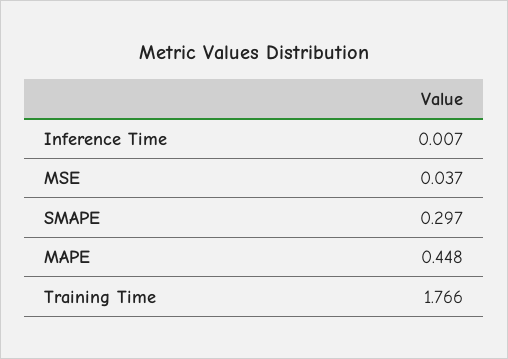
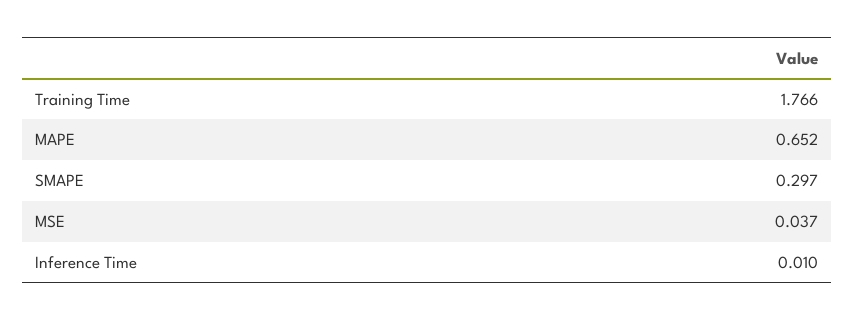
  {
-   "Inference Time": 0.007,
+   "Inference Time": 0.01,
    "MSE": 0.037,
    "SMAPE": 0.297,
-   "MAPE": 0.448,
+   "MAPE": 0.652,
    "Training Time": 1.766
  }

